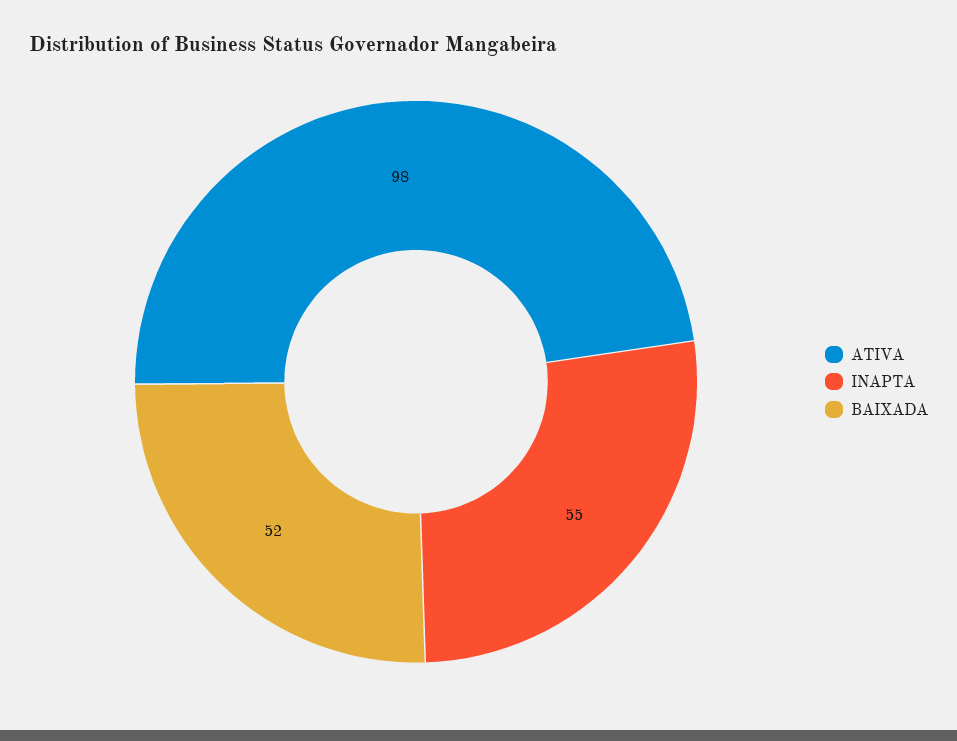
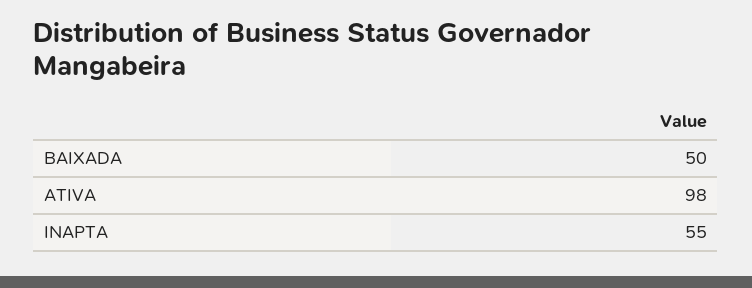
  {
    "ATIVA": 98,
    "INAPTA": 55,
-   "BAIXADA": 52
+   "BAIXADA": 50
  }

